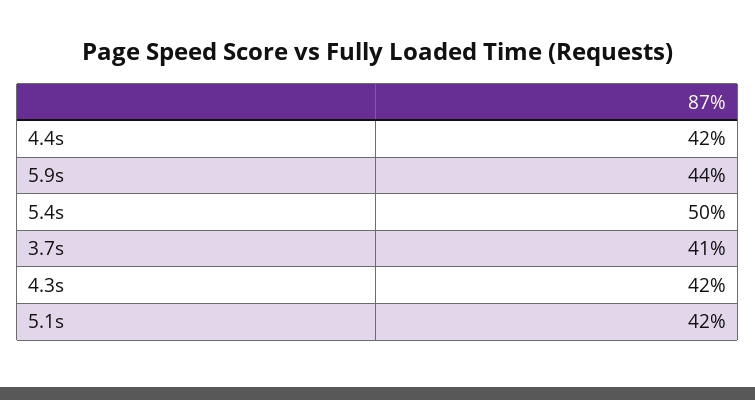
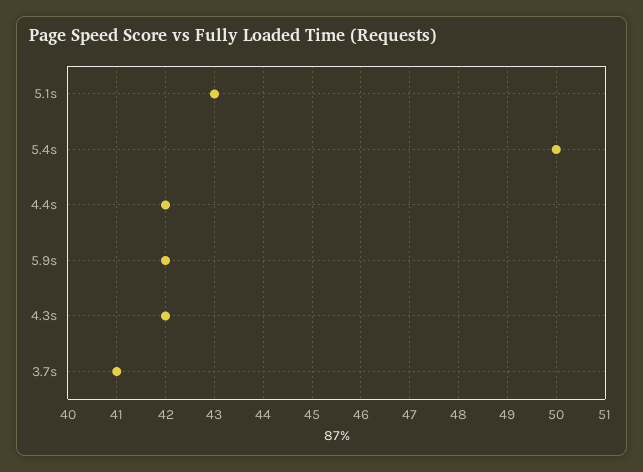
  {
    "4.4s": 42,
-   "5.9s": 44,
+   "5.9s": 42,
    "5.4s": 50,
    "3.7s": 41,
    "4.3s": 42,
-   "5.1s": 42
+   "5.1s": 43
  }

